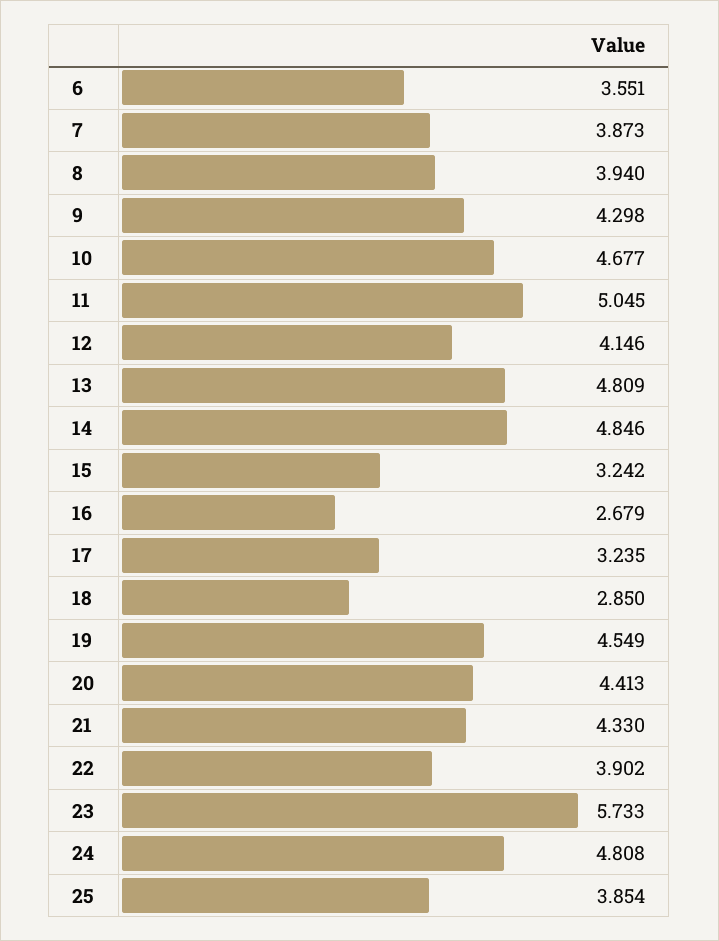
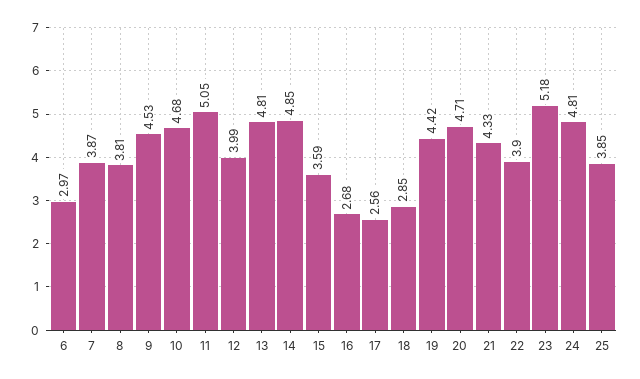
  {
-   "6": 3.551,
+   "6": 2.97,
    "7": 3.873,
-   "8": 3.94,
+   "8": 3.81,
-   "9": 4.298,
+   "9": 4.53,
    "10": 4.677,
    "11": 5.045,
-   "12": 4.146,
+   "12": 3.99,
    "13": 4.809,
    "14": 4.846,
-   "15": 3.242,
+   "15": 3.59,
    "16": 2.679,
-   "17": 3.235,
+   "17": 2.56,
    "18": 2.85,
-   "19": 4.549,
+   "19": 4.42,
-   "20": 4.413,
+   "20": 4.71,
    "21": 4.33,
    "22": 3.902,
-   "23": 5.733,
+   "23": 5.18,
    "24": 4.808,
    "25": 3.854
  }

